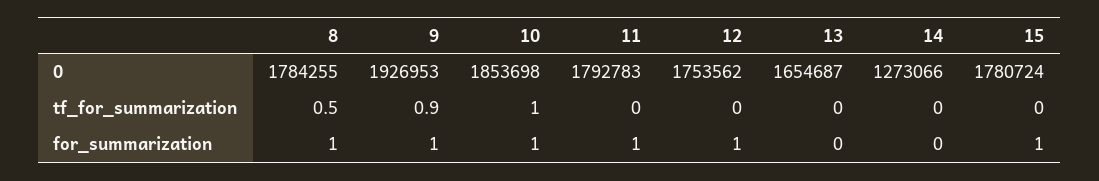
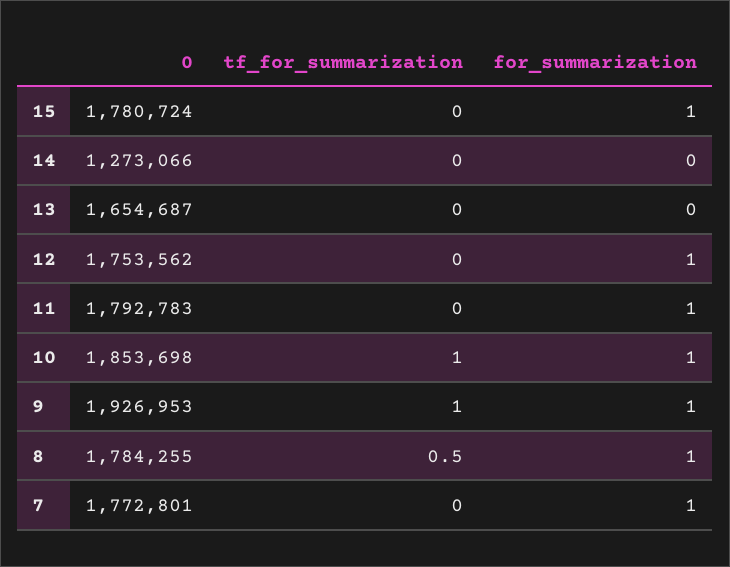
  {
    "8": {
      "0": 1784255,
      "tf_for_summarization": 0.5,
      "for_summarization": 1
    },
    "9": {
      "0": 1926953,
-     "tf_for_summarization": 0.9,
+     "tf_for_summarization": 1,
      "for_summarization": 1
    },
    "10": {
      "0": 1853698,
      "tf_for_summarization": 1,
      "for_summarization": 1
    },
    "11": {
      "0": 1792783,
      "tf_for_summarization": 0,
      "for_summarization": 1
    },
    "12": {
      "0": 1753562,
      "tf_for_summarization": 0,
      "for_summarization": 1
    },
    "13": {
      "0": 1654687,
      "tf_for_summarization": 0,
      "for_summarization": 0
    },
    "14": {
      "0": 1273066,
      "tf_for_summarization": 0,
      "for_summarization": 0
    },
    "15": {
      "0": 1780724,
      "tf_for_summarization": 0,
      "for_summarization": 1
-   }
+   },
+   "7": {
+     "0": 1772801,
+     "tf_for_summarization": 0,
+     "for_summarization": 1
+   }
  }

